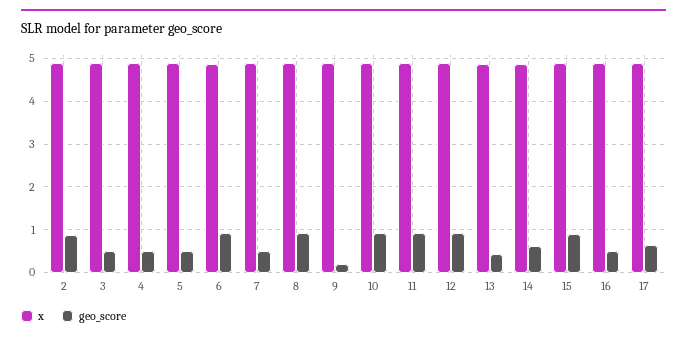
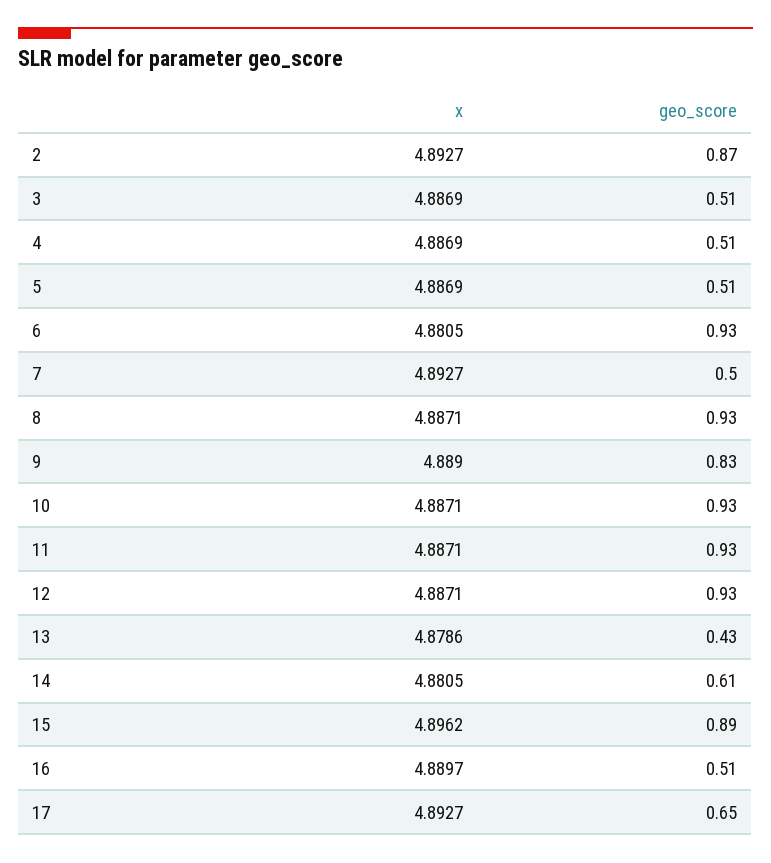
  {
    "x": {
      "2": 4.8927,
      "3": 4.8869,
      "4": 4.8869,
      "5": 4.8869,
      "6": 4.8805,
      "7": 4.8927,
      "8": 4.8871,
      "9": 4.889,
      "10": 4.8871,
      "11": 4.8871,
      "12": 4.8871,
      "13": 4.8786,
      "14": 4.8805,
      "15": 4.8962,
      "16": 4.8897,
      "17": 4.8927
    },
    "geo_score": {
      "2": 0.87,
      "3": 0.51,
      "4": 0.51,
      "5": 0.51,
      "6": 0.93,
      "7": 0.5,
      "8": 0.93,
-     "9": 0.2,
+     "9": 0.83,
      "10": 0.93,
      "11": 0.93,
      "12": 0.93,
      "13": 0.43,
      "14": 0.61,
      "15": 0.89,
      "16": 0.51,
      "17": 0.65
    }
  }

